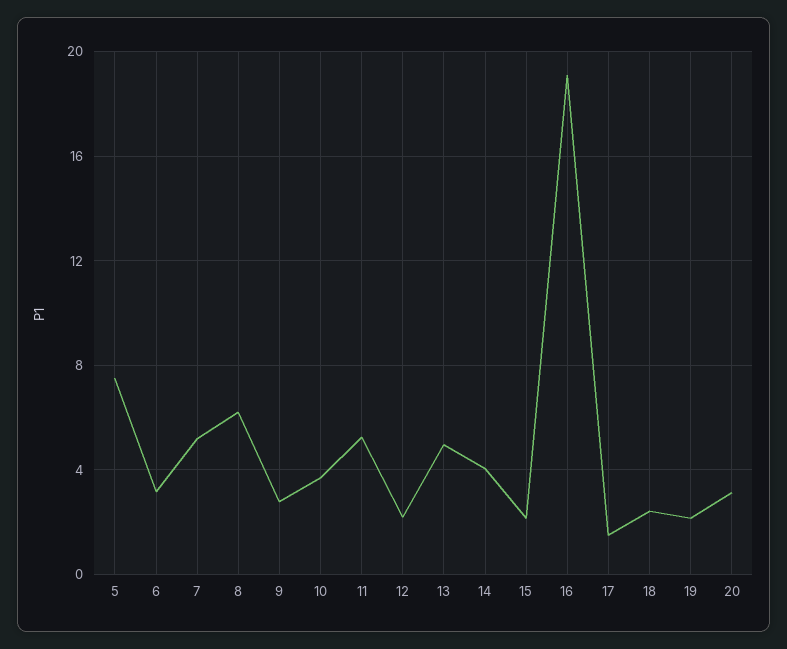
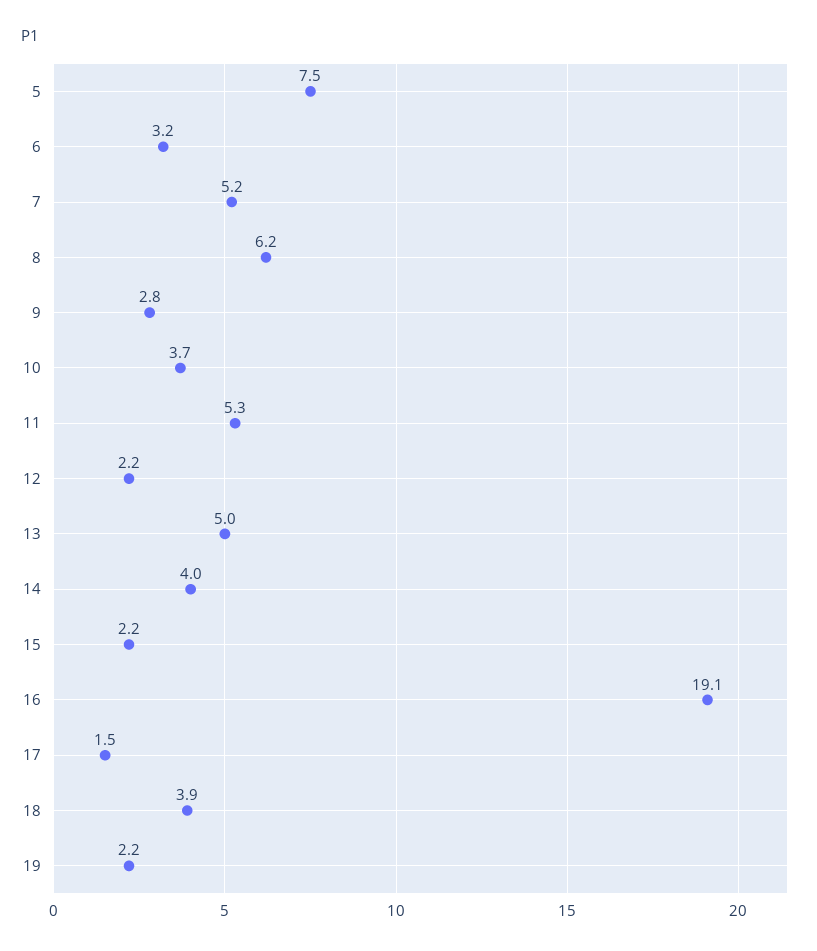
  {
    "5": 7.5,
    "6": 3.2,
    "7": 5.2,
    "8": 6.2,
    "9": 2.8,
    "10": 3.7,
    "11": 5.3,
    "12": 2.2,
    "13": 5,
    "14": 4,
    "15": 2.2,
    "16": 19.1,
    "17": 1.5,
-   "18": 2.5,
+   "18": 3.9,
-   "19": 2.2,
+   "19": 2.2
-   "20": 3
  }

